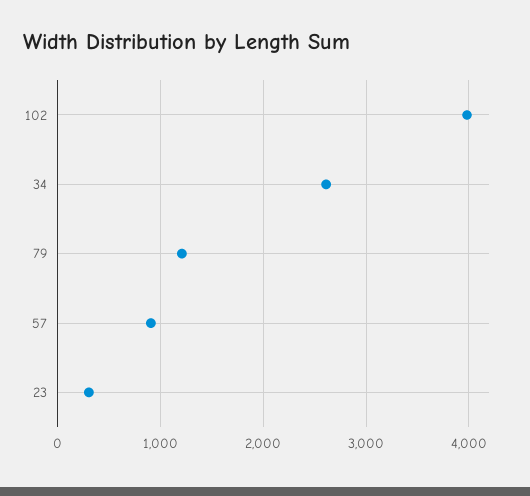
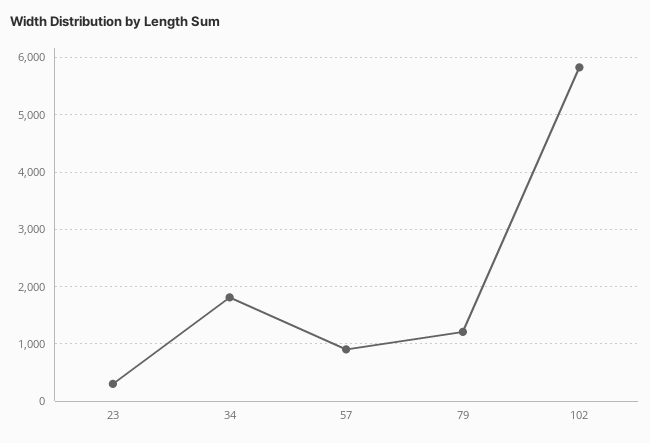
  {
-   "102": 4000,
+   "102": 5800,
-   "34": 2600,
+   "34": 1800,
    "79": 1200,
    "57": 900,
    "23": 300
  }

